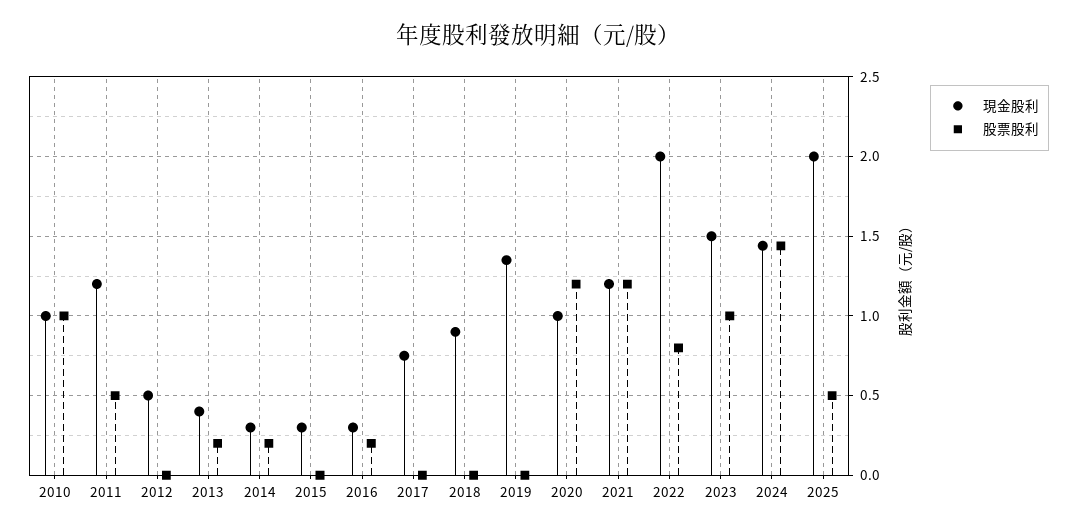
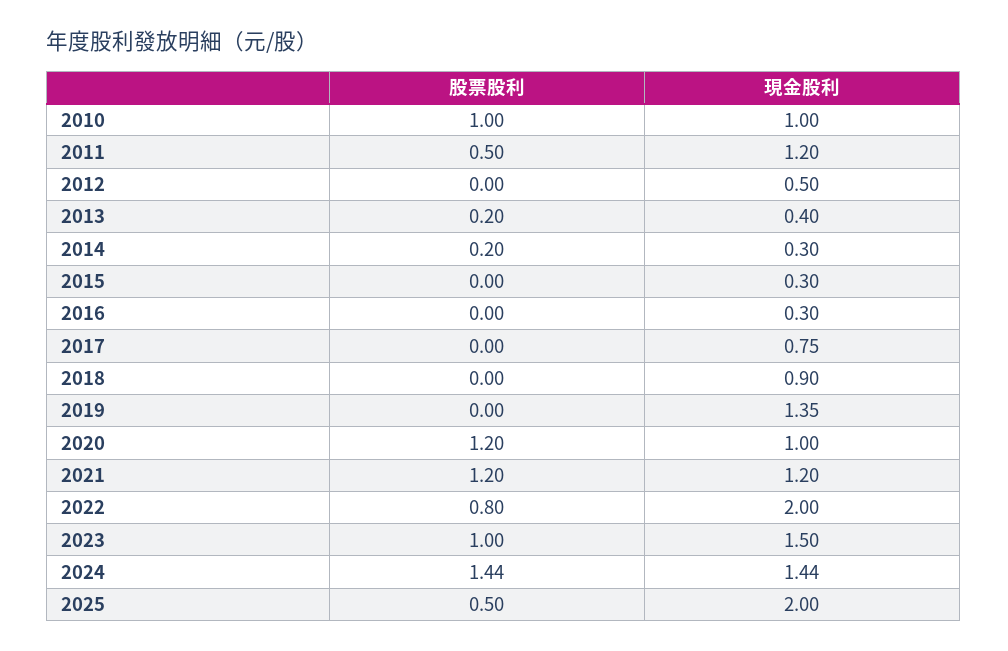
  {
    "現金股利": {
      "2010": 1,
      "2011": 1.2,
      "2012": 0.5,
      "2013": 0.4,
      "2014": 0.3,
      "2015": 0.3,
      "2016": 0.3,
      "2017": 0.75,
      "2018": 0.9,
      "2019": 1.35,
      "2020": 1,
      "2021": 1.2,
      "2022": 2,
      "2023": 1.5,
      "2024": 1.44,
      "2025": 2
    },
    "股票股利": {
      "2010": 1,
      "2011": 0.5,
      "2012": 0,
      "2013": 0.2,
      "2014": 0.2,
      "2015": 0,
-     "2016": 0.2,
+     "2016": 0,
      "2017": 0,
      "2018": 0,
      "2019": 0,
      "2020": 1.2,
      "2021": 1.2,
      "2022": 0.8,
      "2023": 1,
      "2024": 1.44,
      "2025": 0.5
    }
  }

